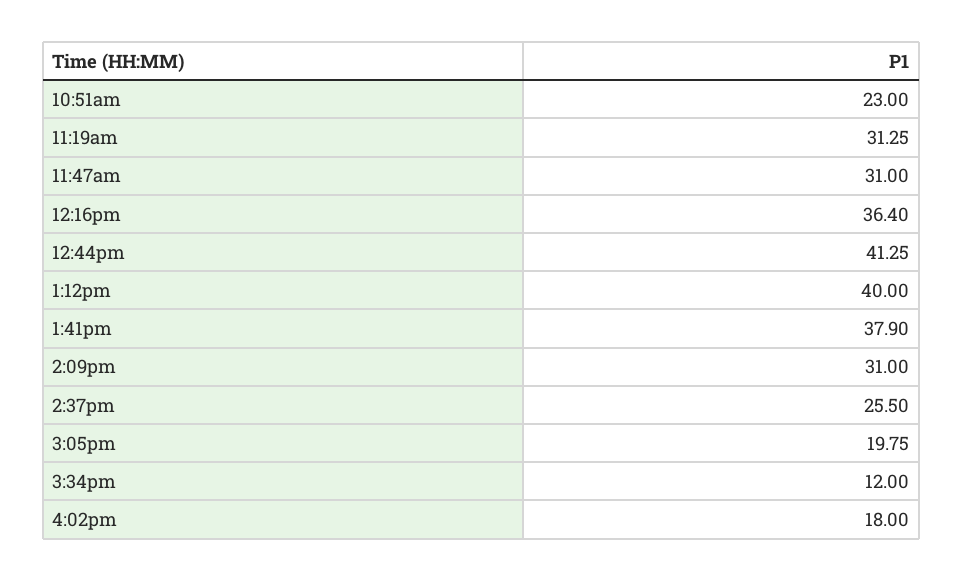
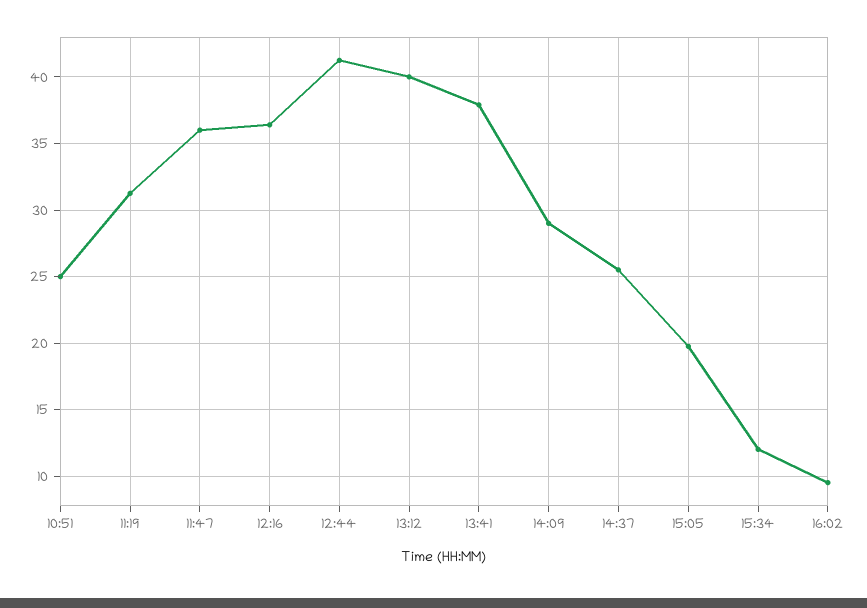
  {
-   "10:51am": 23,
+   "10:51am": 25,
    "11:19am": 31.25,
-   "11:47am": 31,
+   "11:47am": 36,
    "12:16pm": 36.4,
    "12:44pm": 41.25,
    "1:12pm": 40,
    "1:41pm": 37.9,
-   "2:09pm": 31,
+   "2:09pm": 29,
    "2:37pm": 25.5,
    "3:05pm": 19.75,
    "3:34pm": 12,
-   "4:02pm": 18
+   "4:02pm": 9.5
  }

